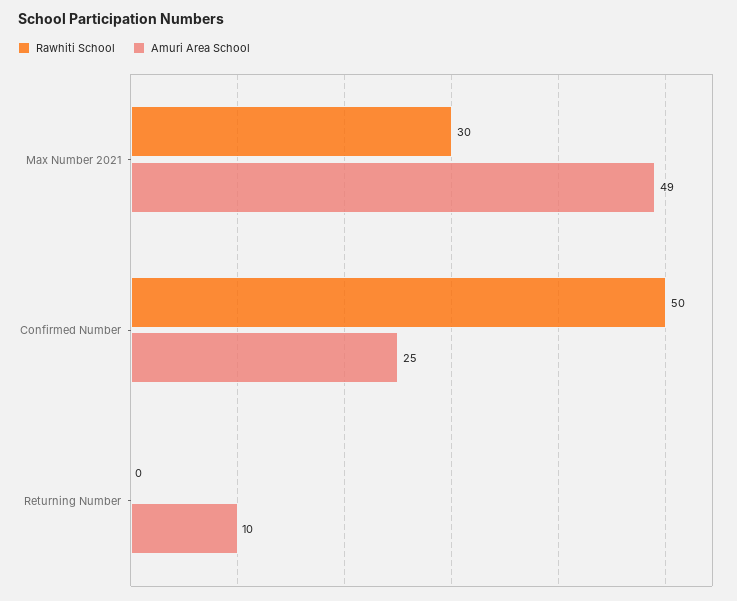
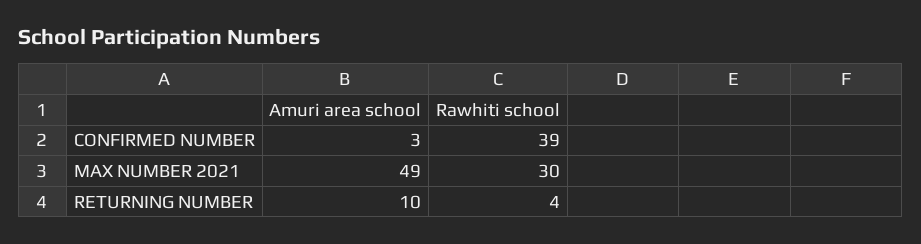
  {
    "Rawhiti School": {
      "Max Number 2021": 30,
-     "Confirmed Number": 50,
+     "Confirmed Number": 39,
-     "Returning Number": 0
+     "Returning Number": 4
    },
    "Amuri Area School": {
      "Max Number 2021": 49,
-     "Confirmed Number": 25,
+     "Confirmed Number": 3,
      "Returning Number": 10
    }
  }

